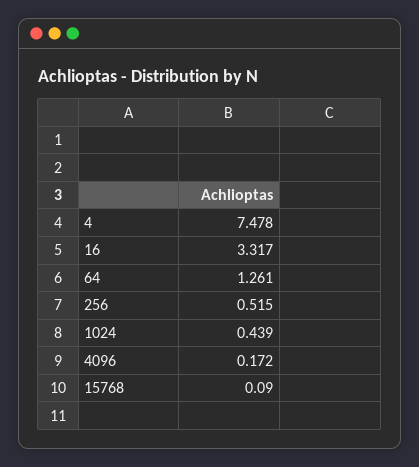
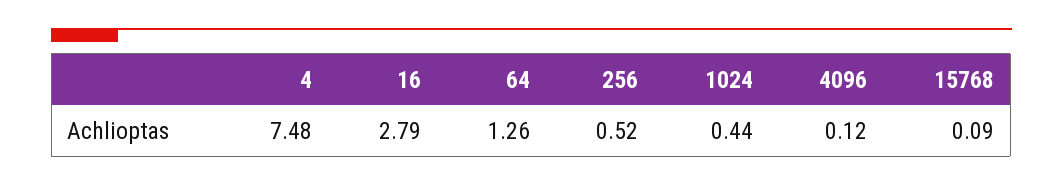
  {
    "4": 7.478,
-   "16": 3.317,
+   "16": 2.79,
    "64": 1.261,
    "256": 0.515,
    "1024": 0.439,
-   "4096": 0.172,
+   "4096": 0.12,
    "15768": 0.09
  }

